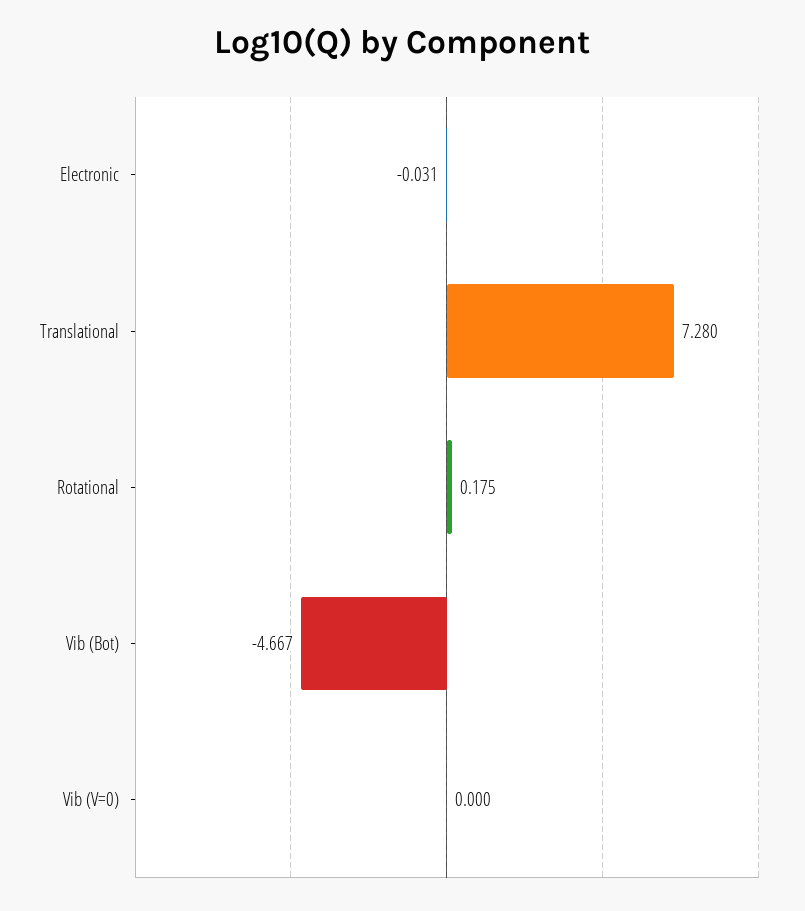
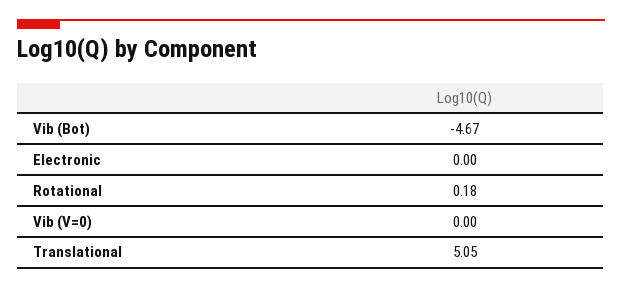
  {
-   "Electronic": -0.031,
+   "Electronic": 0,
-   "Translational": 7.28,
+   "Translational": 5.05,
    "Rotational": 0.175,
    "Vib (Bot)": -4.667,
    "Vib (V=0)": 0
  }

